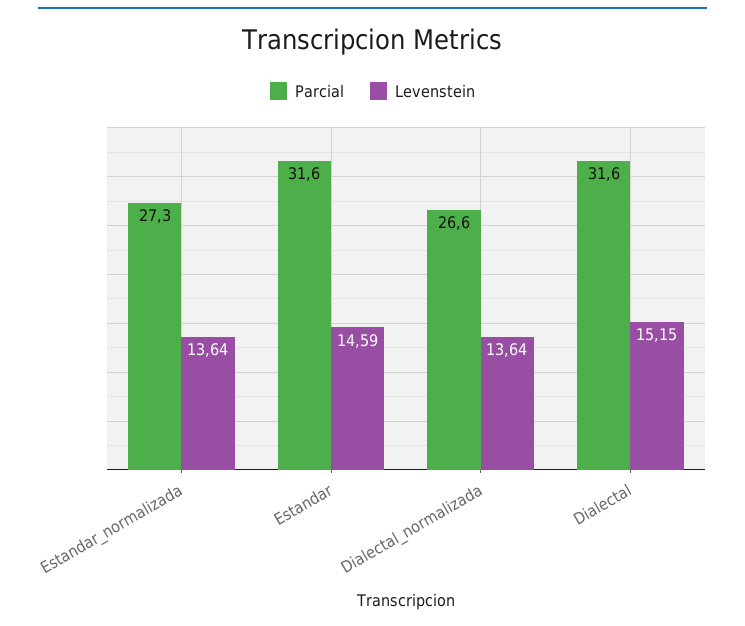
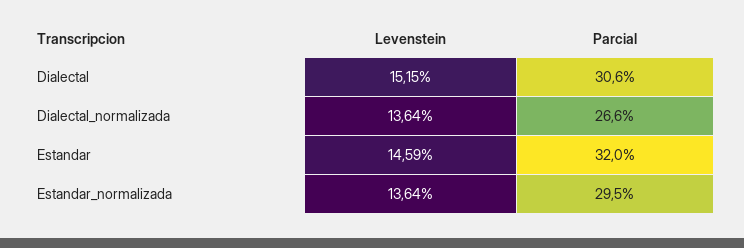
  {
    "Parcial": {
-     "Estandar_normalizada": 27.3,
+     "Estandar_normalizada": 29.5,
-     "Estandar": 31.6,
+     "Estandar": 32,
      "Dialectal_normalizada": 26.6,
-     "Dialectal": 31.6
+     "Dialectal": 30.6
    },
    "Levenstein": {
      "Estandar_normalizada": 13.64,
      "Estandar": 14.59,
      "Dialectal_normalizada": 13.64,
      "Dialectal": 15.15
    }
  }

